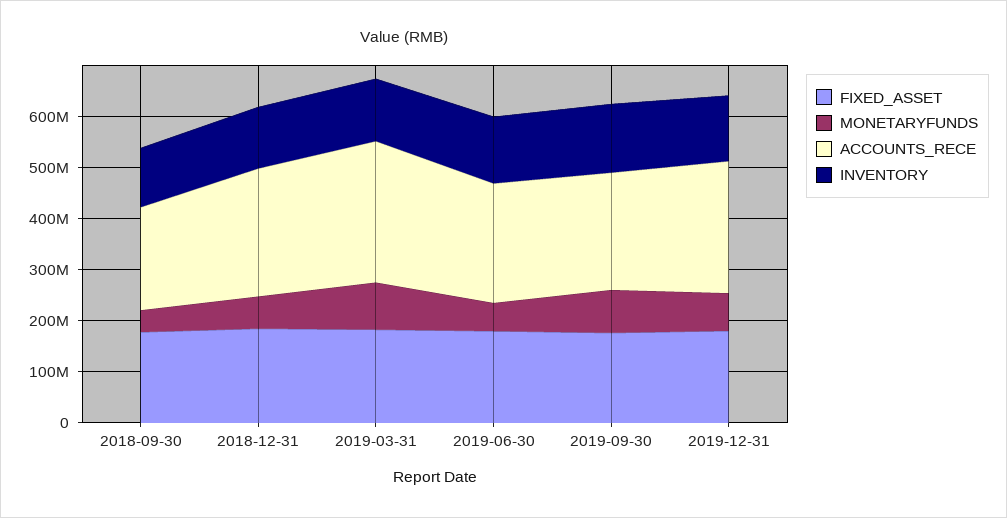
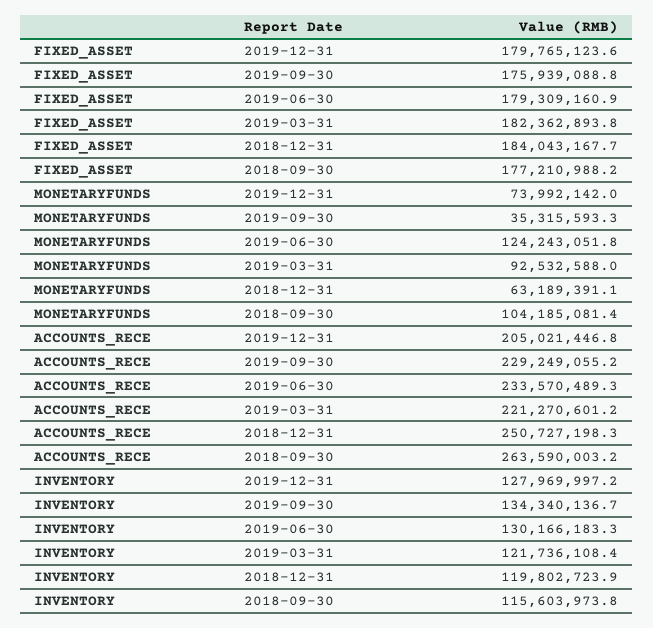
  {
    "FIXED_ASSET": {
      "2018-09-30": 177210988.2,
      "2018-12-31": 184043167.7,
      "2019-03-31": 182362893.8,
      "2019-06-30": 179309160.9,
      "2019-09-30": 175939088.8,
      "2019-12-31": 179765123.6
    },
    "MONETARYFUNDS": {
-     "2018-09-30": 40000000,
+     "2018-09-30": 104185081.4,
      "2018-12-31": 63189391.1,
      "2019-03-31": 92532588,
-     "2019-06-30": 60000000,
+     "2019-06-30": 124243051.8,
-     "2019-09-30": 80000000,
+     "2019-09-30": 35315593.3,
      "2019-12-31": 73992142
    },
    "ACCOUNTS_RECE": {
-     "2018-09-30": 200000000,
+     "2018-09-30": 263590003.2,
      "2018-12-31": 250727198.3,
-     "2019-03-31": 280000000,
+     "2019-03-31": 221270601.2,
      "2019-06-30": 233570489.3,
      "2019-09-30": 229249055.2,
-     "2019-12-31": 260000000
+     "2019-12-31": 205021446.8
    },
    "INVENTORY": {
      "2018-09-30": 115603973.8,
      "2018-12-31": 119802723.9,
      "2019-03-31": 121736108.4,
      "2019-06-30": 130166183.3,
      "2019-09-30": 134340136.7,
      "2019-12-31": 127969997.2
    }
  }

